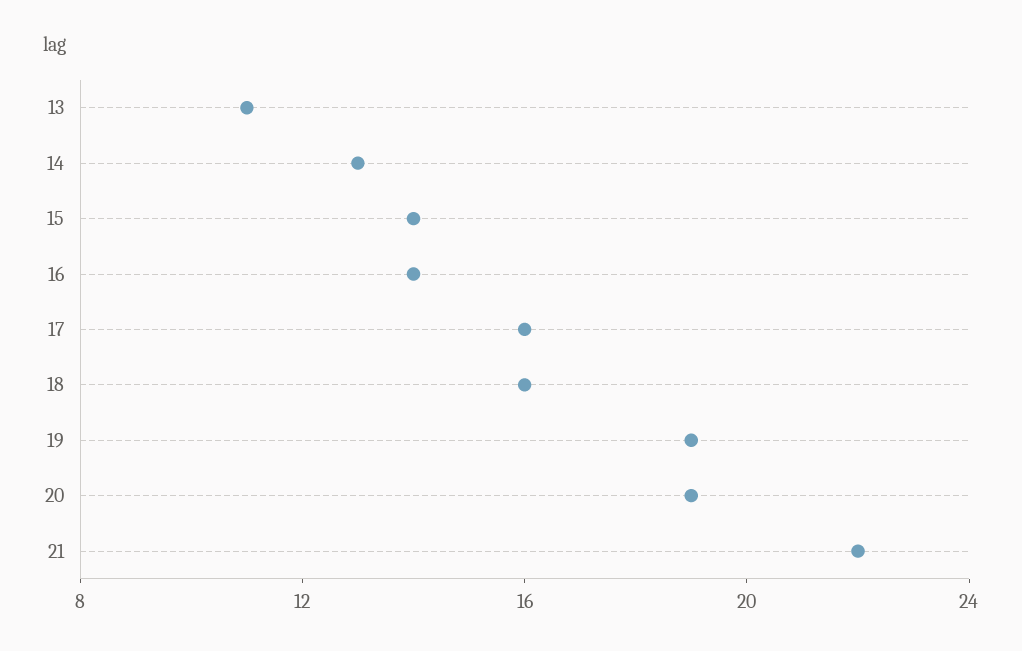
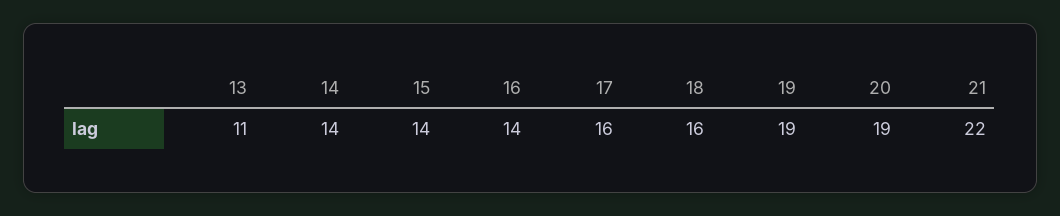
  {
    "13": 11,
-   "14": 13,
+   "14": 14,
    "15": 14,
    "16": 14,
    "17": 16,
    "18": 16,
    "19": 19,
    "20": 19,
    "21": 22
  }

